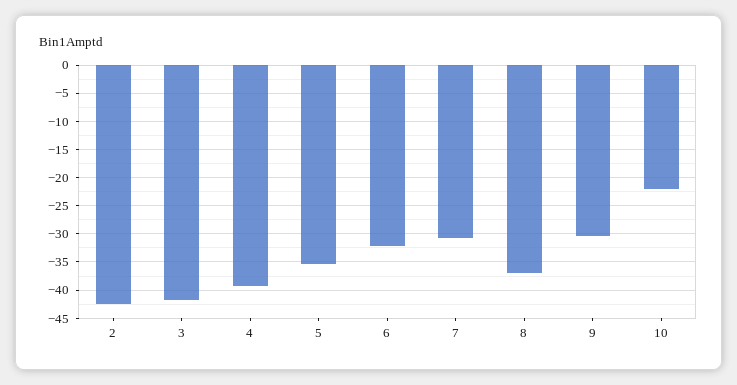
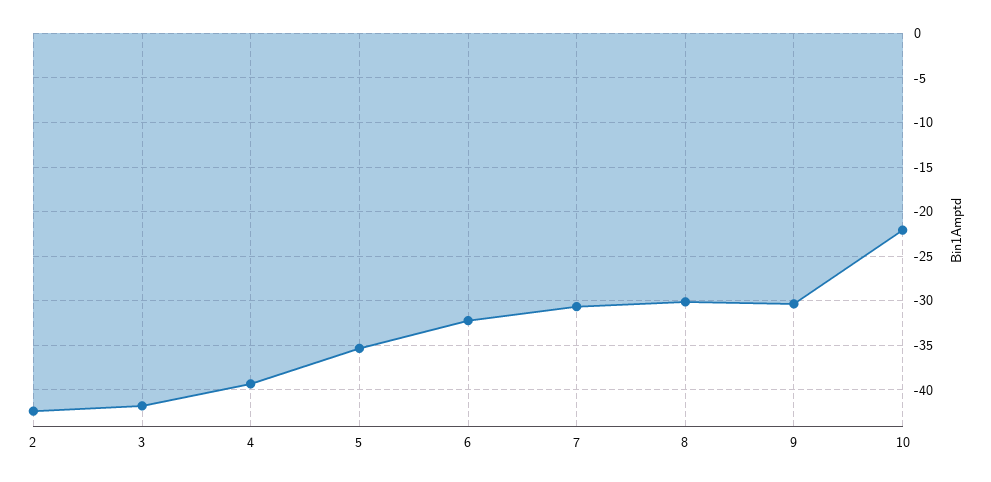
  {
    "2": -42,
    "3": -42,
    "4": -39,
    "5": -35,
    "6": -32,
    "7": -31,
-   "8": -37.5,
+   "8": -30,
    "9": -30,
    "10": -22
  }

